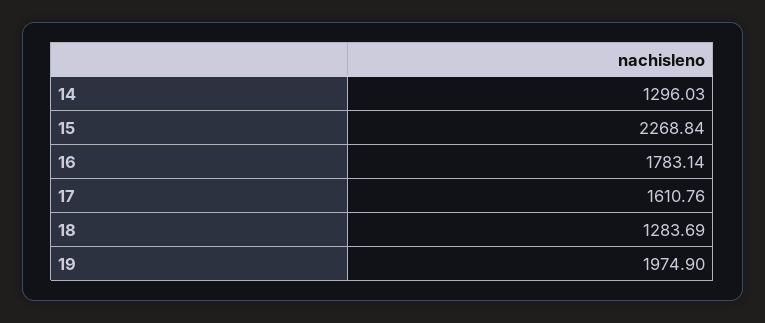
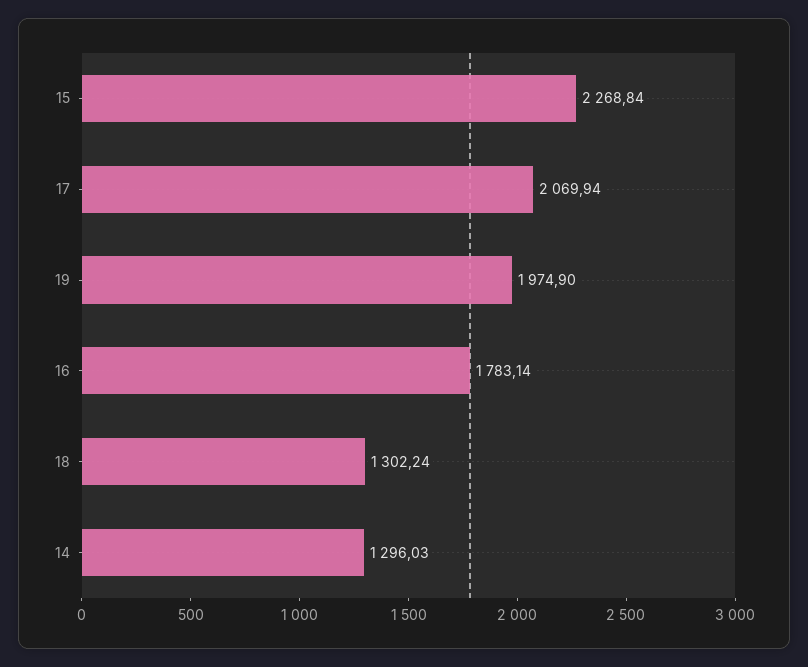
  {
    "14": 1296.03,
    "15": 2268.84,
    "16": 1783.14,
-   "17": 1610.76,
+   "17": 2069.94,
-   "18": 1283.69,
+   "18": 1302.24,
    "19": 1974.9
  }

